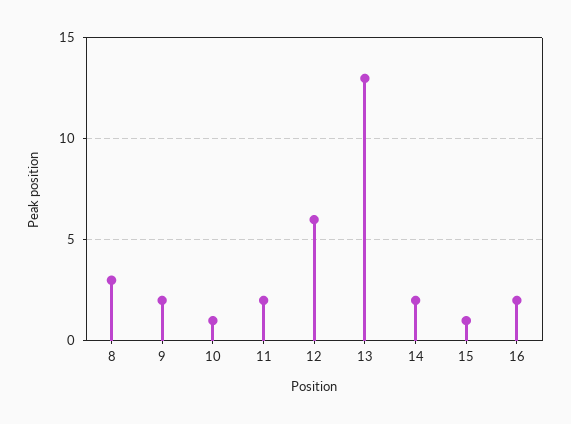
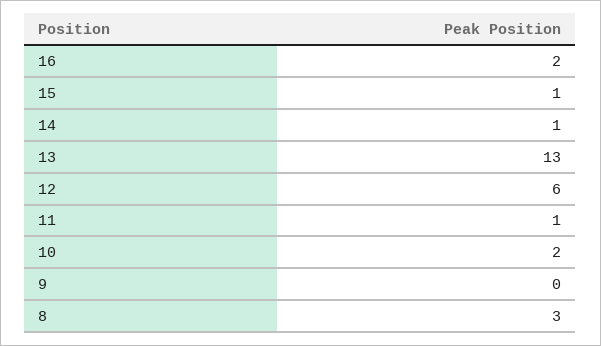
  {
    "8": 3,
-   "9": 2,
+   "9": 0,
-   "10": 1,
+   "10": 2,
-   "11": 2,
+   "11": 1,
    "12": 6,
    "13": 13,
-   "14": 2,
+   "14": 1,
    "15": 1,
    "16": 2
  }

